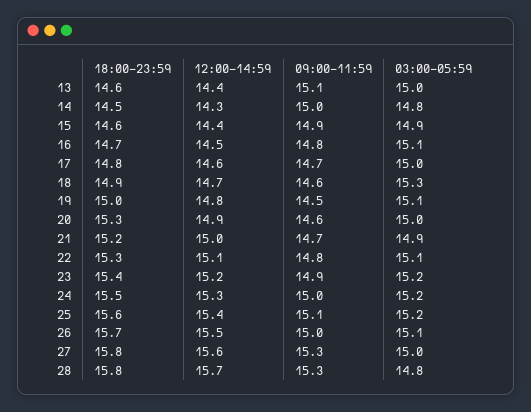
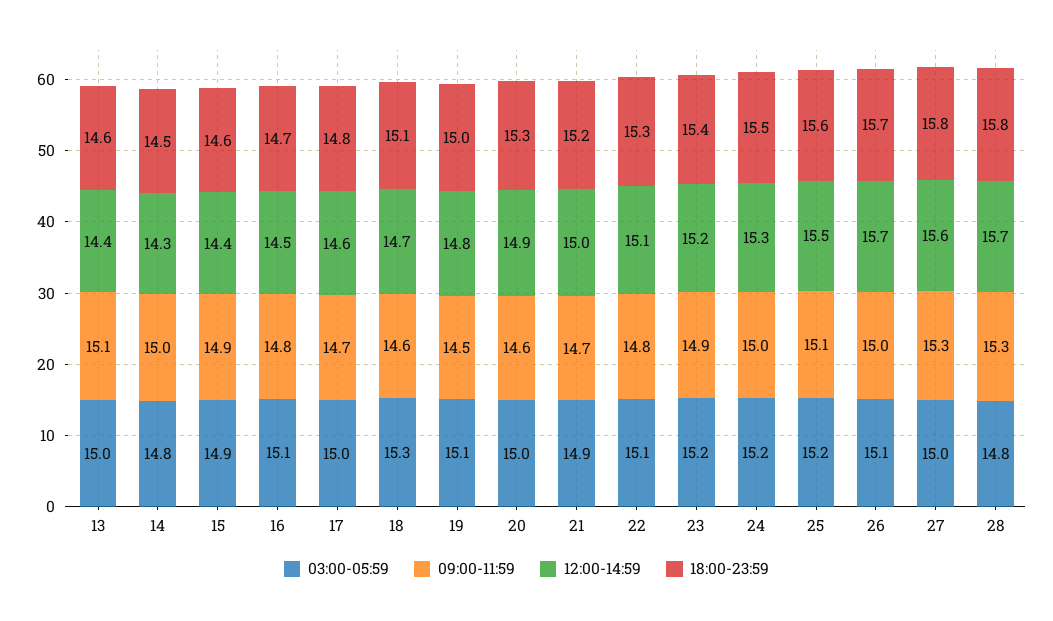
  {
    "18:00-23:59": {
      "13": 14.6,
      "14": 14.5,
      "15": 14.6,
      "16": 14.7,
      "17": 14.8,
-     "18": 14.9,
+     "18": 15.1,
      "19": 15,
      "20": 15.3,
      "21": 15.2,
      "22": 15.3,
      "23": 15.4,
      "24": 15.5,
      "25": 15.6,
      "26": 15.7,
      "27": 15.8,
      "28": 15.8
    },
    "12:00-14:59": {
      "13": 14.4,
      "14": 14.3,
      "15": 14.4,
      "16": 14.5,
      "17": 14.6,
      "18": 14.7,
      "19": 14.8,
      "20": 14.9,
      "21": 15,
      "22": 15.1,
      "23": 15.2,
      "24": 15.3,
-     "25": 15.4,
+     "25": 15.5,
-     "26": 15.5,
+     "26": 15.7,
      "27": 15.6,
      "28": 15.7
    },
    "09:00-11:59": {
      "13": 15.1,
      "14": 15,
      "15": 14.9,
      "16": 14.8,
      "17": 14.7,
      "18": 14.6,
      "19": 14.5,
      "20": 14.6,
      "21": 14.7,
      "22": 14.8,
      "23": 14.9,
      "24": 15,
      "25": 15.1,
      "26": 15,
      "27": 15.3,
      "28": 15.3
    },
    "03:00-05:59": {
      "13": 15,
      "14": 14.8,
      "15": 14.9,
      "16": 15.1,
      "17": 15,
      "18": 15.3,
      "19": 15.1,
      "20": 15,
      "21": 14.9,
      "22": 15.1,
      "23": 15.2,
      "24": 15.2,
      "25": 15.2,
      "26": 15.1,
      "27": 15,
      "28": 14.8
    }
  }

